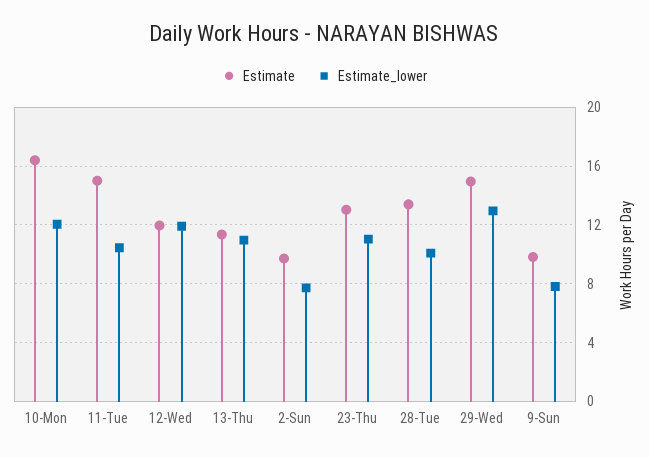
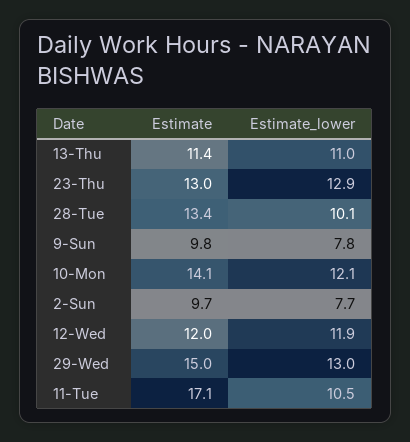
  {
    "Estimate": {
-     "10-Mon": 16.5,
+     "10-Mon": 14.1,
-     "11-Tue": 15,
+     "11-Tue": 17.1,
      "12-Wed": 12,
      "13-Thu": 11.4,
      "2-Sun": 9.7,
      "23-Thu": 13,
      "28-Tue": 13.4,
      "29-Wed": 15,
      "9-Sun": 9.8
    },
    "Estimate_lower": {
      "10-Mon": 12.1,
      "11-Tue": 10.5,
      "12-Wed": 11.9,
      "13-Thu": 11,
      "2-Sun": 7.7,
-     "23-Thu": 11,
+     "23-Thu": 12.9,
      "28-Tue": 10.1,
      "29-Wed": 13,
      "9-Sun": 7.8
    }
  }

